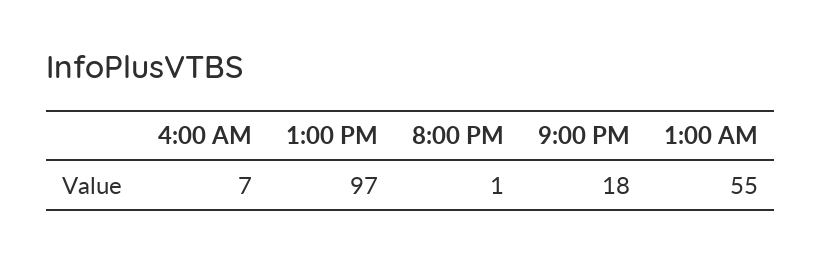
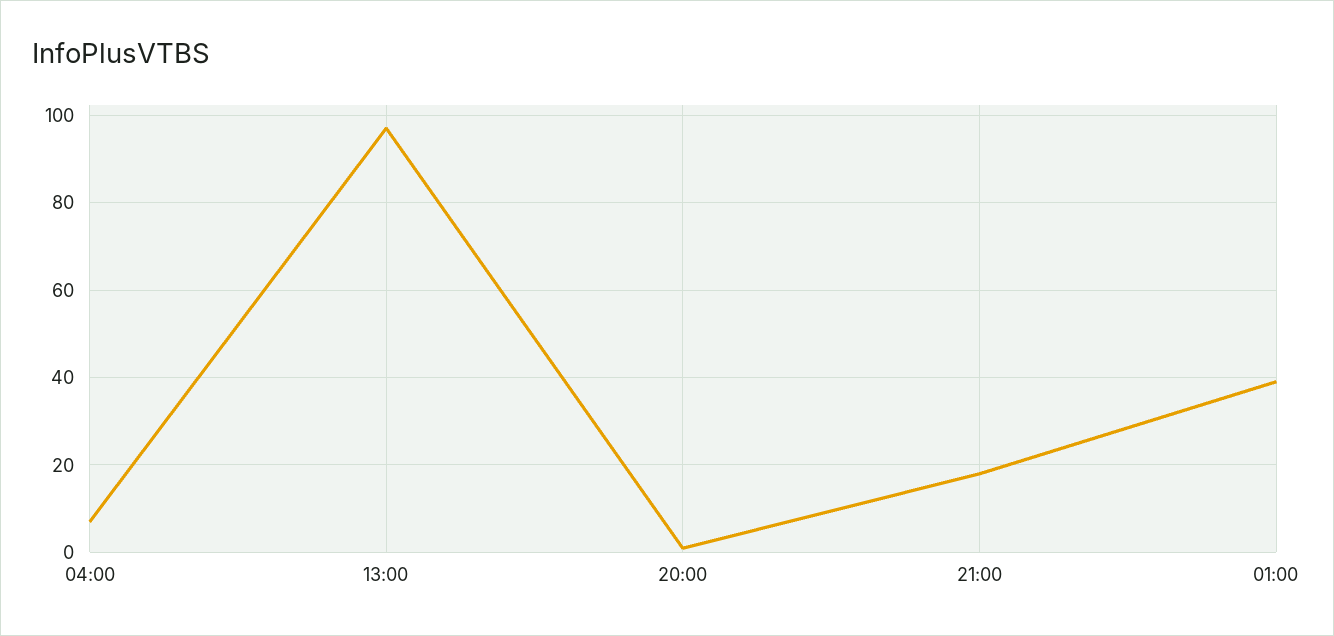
  {
    "4:00 AM": 7,
    "1:00 PM": 97,
    "8:00 PM": 1,
    "9:00 PM": 18,
-   "1:00 AM": 55
+   "1:00 AM": 40
  }

